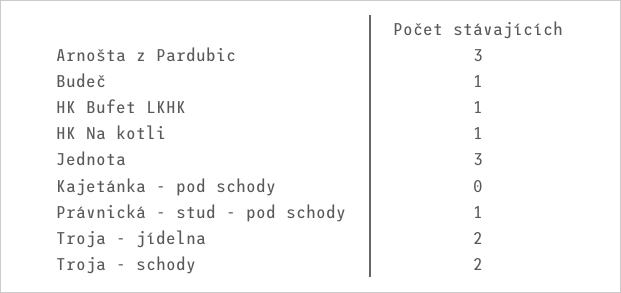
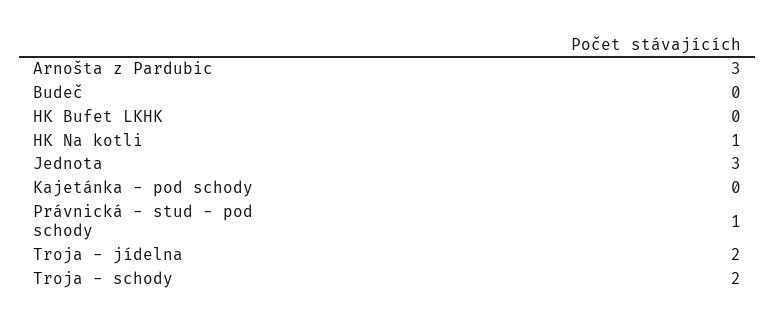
  {
    "Arnošta z Pardubic": 3,
-   "Budeč": 1,
+   "Budeč": 0,
-   "HK Bufet LKHK": 1,
+   "HK Bufet LKHK": 0,
    "HK Na kotli": 1,
    "Jednota": 3,
    "Kajetánka - pod schody": 0,
    "Právnická - stud - pod schody": 1,
    "Troja - jídelna": 2,
    "Troja - schody": 2
  }

